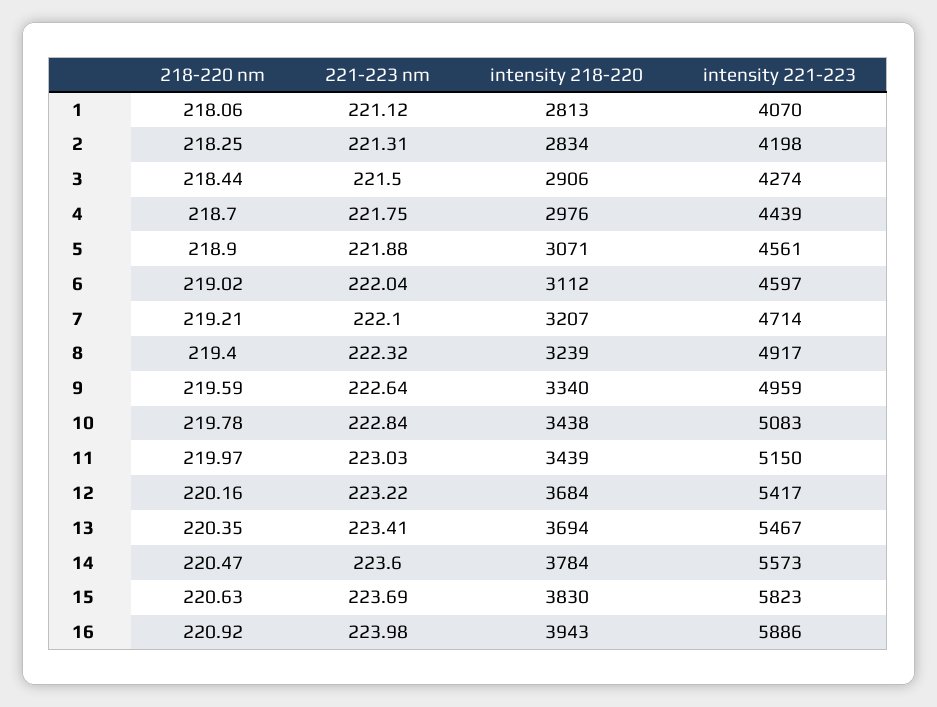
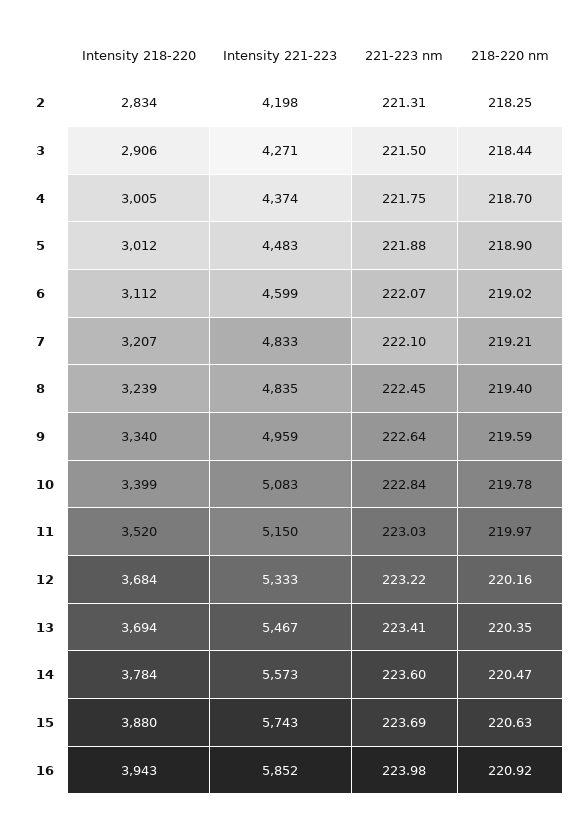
  {
    "218-220 nm": {
-     "1": 218.06,
      "2": 218.25,
      "3": 218.44,
      "4": 218.7,
      "5": 218.9,
      "6": 219.02,
      "7": 219.21,
      "8": 219.4,
      "9": 219.59,
      "10": 219.78,
      "11": 219.97,
      "12": 220.16,
      "13": 220.35,
      "14": 220.47,
      "15": 220.63,
      "16": 220.92
    },
    "221-223 nm": {
-     "1": 221.12,
      "2": 221.31,
      "3": 221.5,
      "4": 221.75,
      "5": 221.88,
-     "6": 222.04,
+     "6": 222.07,
      "7": 222.1,
-     "8": 222.32,
+     "8": 222.45,
      "9": 222.64,
      "10": 222.84,
      "11": 223.03,
      "12": 223.22,
      "13": 223.41,
      "14": 223.6,
      "15": 223.69,
      "16": 223.98
    },
    "intensity 218-220": {
-     "1": 2813,
      "2": 2834,
      "3": 2906,
-     "4": 2976,
+     "4": 3005,
-     "5": 3071,
+     "5": 3012,
      "6": 3112,
      "7": 3207,
      "8": 3239,
      "9": 3340,
-     "10": 3438,
+     "10": 3399,
-     "11": 3439,
+     "11": 3520,
      "12": 3684,
      "13": 3694,
      "14": 3784,
-     "15": 3830,
+     "15": 3880,
      "16": 3943
    },
    "intensity 221-223": {
-     "1": 4070,
      "2": 4198,
-     "3": 4274,
+     "3": 4271,
-     "4": 4439,
+     "4": 4374,
-     "5": 4561,
+     "5": 4483,
-     "6": 4597,
+     "6": 4599,
-     "7": 4714,
+     "7": 4833,
-     "8": 4917,
+     "8": 4835,
      "9": 4959,
      "10": 5083,
      "11": 5150,
-     "12": 5417,
+     "12": 5333,
      "13": 5467,
      "14": 5573,
-     "15": 5823,
+     "15": 5743,
-     "16": 5886
+     "16": 5852
    }
  }

